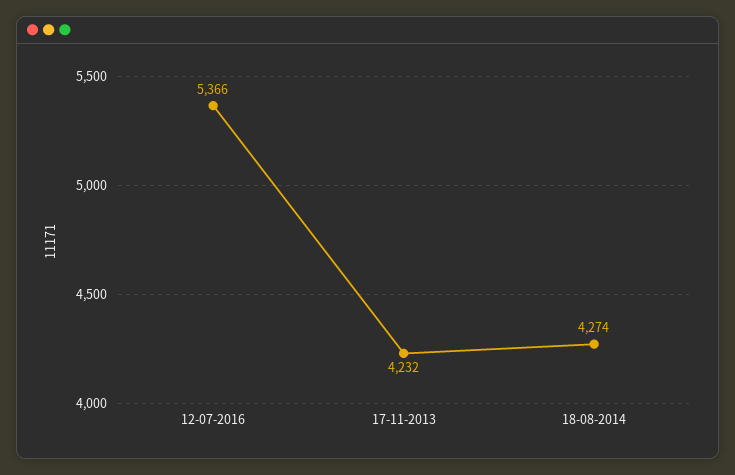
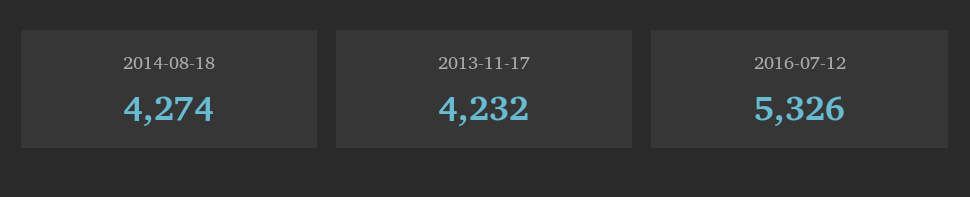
  {
-   "12-07-2016": 5366,
+   "12-07-2016": 5326,
    "17-11-2013": 4232,
    "18-08-2014": 4274
  }

